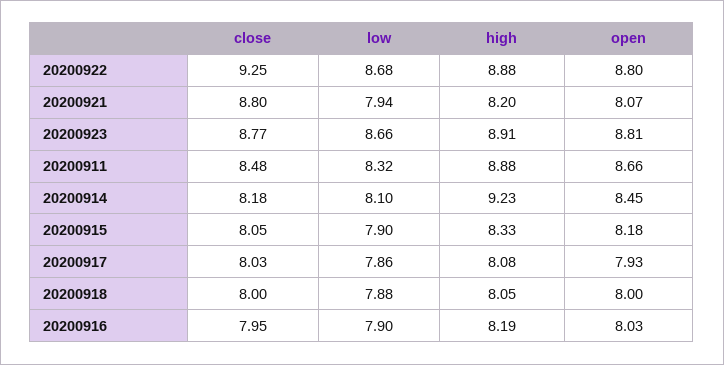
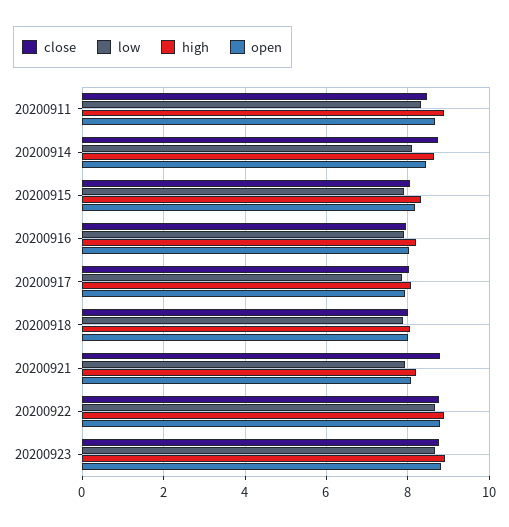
  {
    "close": {
-     "20200922": 9.25,
+     "20200922": 8.8,
      "20200921": 8.8,
      "20200923": 8.77,
      "20200911": 8.48,
-     "20200914": 8.18,
+     "20200914": 8.8,
      "20200915": 8.05,
      "20200917": 8.03,
      "20200918": 8,
      "20200916": 7.95
    },
    "low": {
      "20200922": 8.68,
      "20200921": 7.94,
      "20200923": 8.66,
      "20200911": 8.32,
      "20200914": 8.1,
      "20200915": 7.9,
      "20200917": 7.86,
      "20200918": 7.88,
      "20200916": 7.9
    },
    "high": {
      "20200922": 8.88,
      "20200921": 8.2,
      "20200923": 8.91,
      "20200911": 8.88,
-     "20200914": 9.23,
+     "20200914": 8.6,
      "20200915": 8.33,
      "20200917": 8.08,
      "20200918": 8.05,
      "20200916": 8.19
    },
    "open": {
      "20200922": 8.8,
      "20200921": 8.07,
      "20200923": 8.81,
      "20200911": 8.66,
      "20200914": 8.45,
      "20200915": 8.18,
      "20200917": 7.93,
      "20200918": 8,
      "20200916": 8.03
    }
  }

